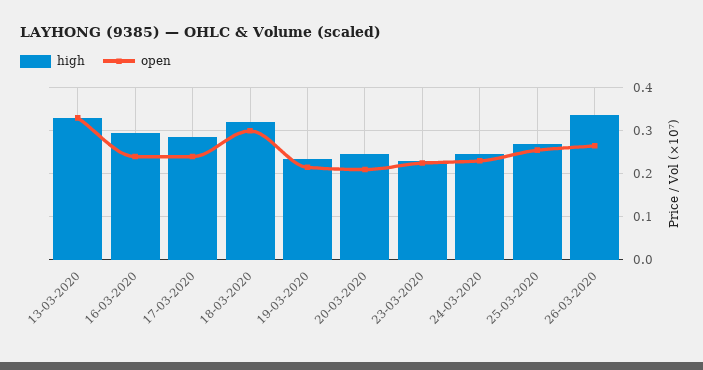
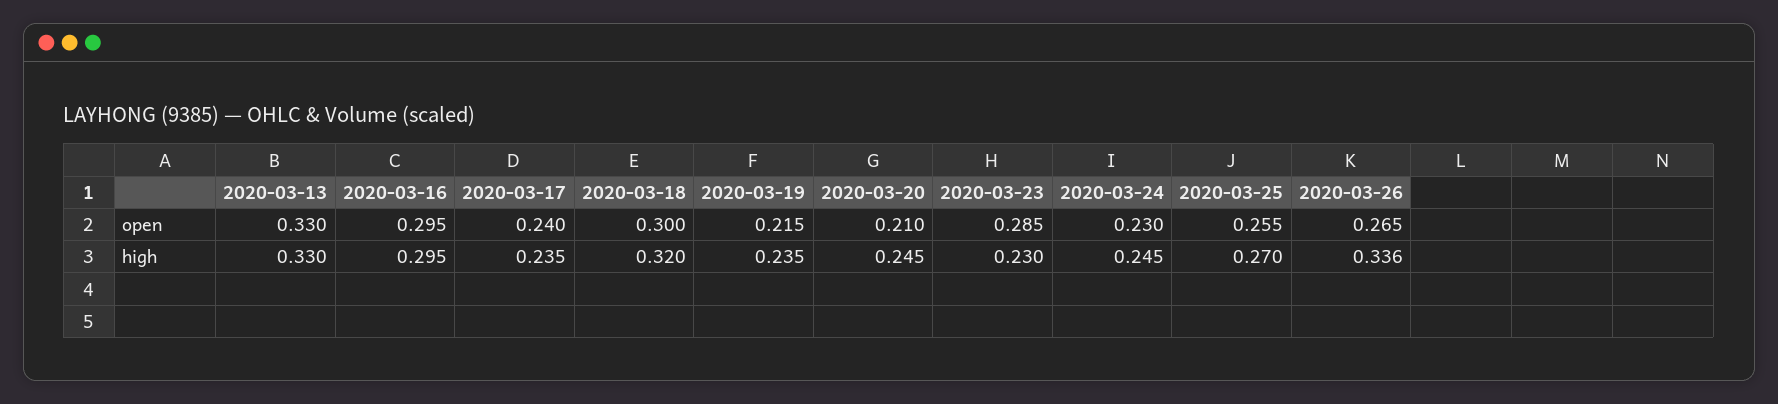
  {
    "high": {
      "13-03-2020": 0.33,
      "16-03-2020": 0.295,
-     "17-03-2020": 0.28,
+     "17-03-2020": 0.235,
      "18-03-2020": 0.32,
      "19-03-2020": 0.235,
      "20-03-2020": 0.245,
      "23-03-2020": 0.23,
      "24-03-2020": 0.245,
      "25-03-2020": 0.27,
      "26-03-2020": 0.336
    },
    "open": {
      "13-03-2020": 0.33,
-     "16-03-2020": 0.24,
+     "16-03-2020": 0.295,
      "17-03-2020": 0.24,
      "18-03-2020": 0.3,
      "19-03-2020": 0.215,
      "20-03-2020": 0.21,
-     "23-03-2020": 0.22,
+     "23-03-2020": 0.285,
      "24-03-2020": 0.23,
      "25-03-2020": 0.255,
      "26-03-2020": 0.265
    }
  }

